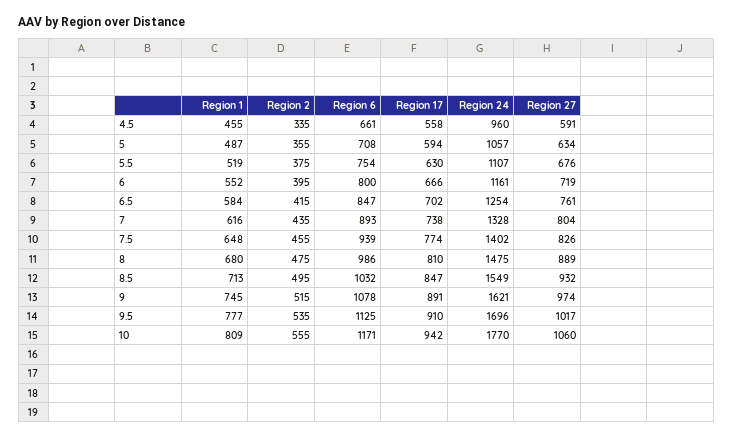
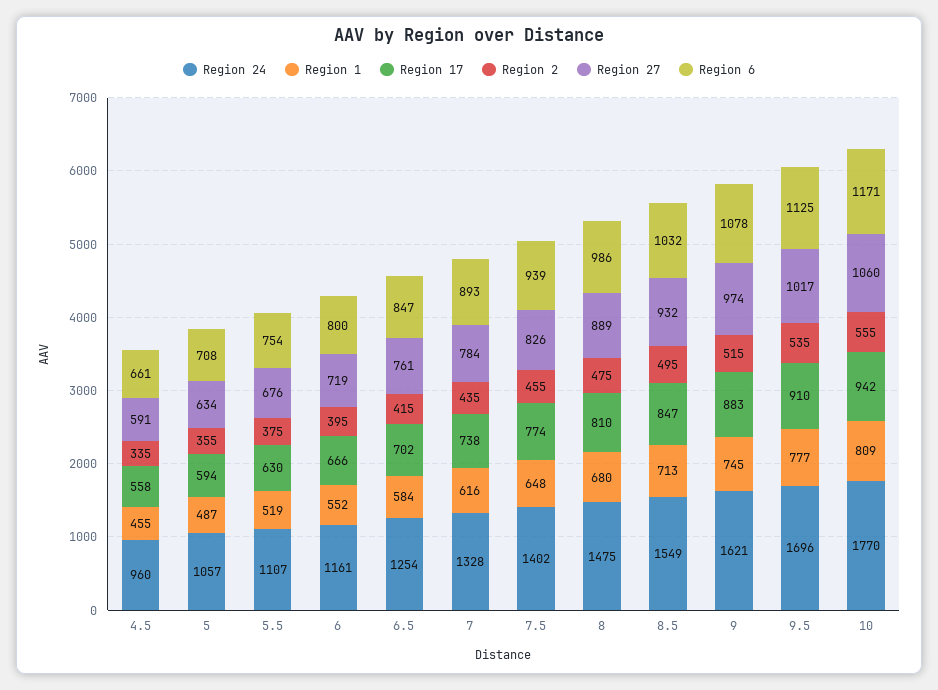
  {
    "Region 1": {
      "4.5": 455,
      "5": 487,
      "5.5": 519,
      "6": 552,
      "6.5": 584,
      "7": 616,
      "7.5": 648,
      "8": 680,
      "8.5": 713,
      "9": 745,
      "9.5": 777,
      "10": 809
    },
    "Region 2": {
      "4.5": 335,
      "5": 355,
      "5.5": 375,
      "6": 395,
      "6.5": 415,
      "7": 435,
      "7.5": 455,
      "8": 475,
      "8.5": 495,
      "9": 515,
      "9.5": 535,
      "10": 555
    },
    "Region 6": {
      "4.5": 661,
      "5": 708,
      "5.5": 754,
      "6": 800,
      "6.5": 847,
      "7": 893,
      "7.5": 939,
      "8": 986,
      "8.5": 1032,
      "9": 1078,
      "9.5": 1125,
      "10": 1171
    },
    "Region 17": {
      "4.5": 558,
      "5": 594,
      "5.5": 630,
      "6": 666,
      "6.5": 702,
      "7": 738,
      "7.5": 774,
      "8": 810,
      "8.5": 847,
-     "9": 891,
+     "9": 883,
      "9.5": 910,
      "10": 942
    },
    "Region 24": {
      "4.5": 960,
      "5": 1057,
      "5.5": 1107,
      "6": 1161,
      "6.5": 1254,
      "7": 1328,
      "7.5": 1402,
      "8": 1475,
      "8.5": 1549,
      "9": 1621,
      "9.5": 1696,
      "10": 1770
    },
    "Region 27": {
      "4.5": 591,
      "5": 634,
      "5.5": 676,
      "6": 719,
      "6.5": 761,
-     "7": 804,
+     "7": 784,
      "7.5": 826,
      "8": 889,
      "8.5": 932,
      "9": 974,
      "9.5": 1017,
      "10": 1060
    }
  }

